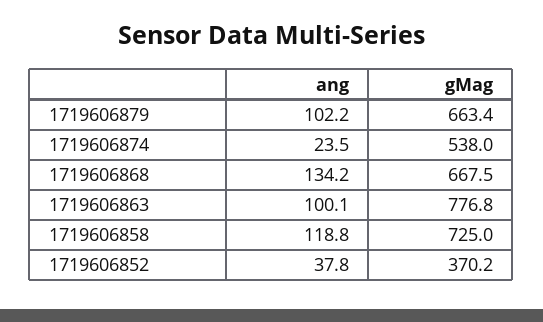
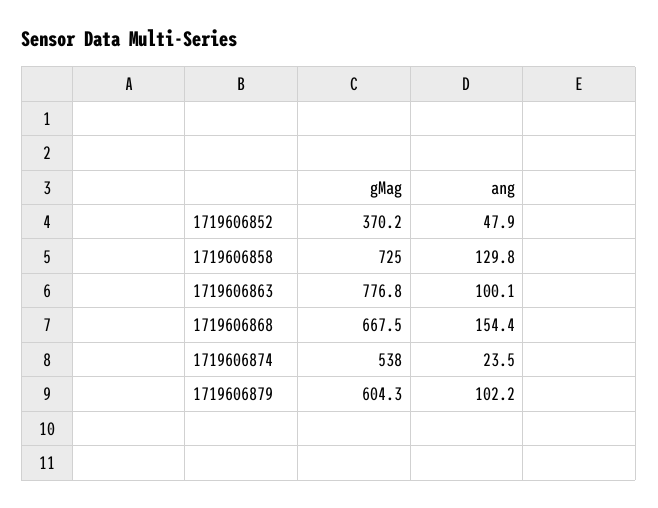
  {
    "ang": {
      "1719606879": 102.2,
      "1719606874": 23.5,
-     "1719606868": 134.2,
+     "1719606868": 154.4,
      "1719606863": 100.1,
-     "1719606858": 118.8,
+     "1719606858": 129.8,
-     "1719606852": 37.8
+     "1719606852": 47.9
    },
    "gMag": {
-     "1719606879": 663.4,
+     "1719606879": 604.3,
      "1719606874": 538,
      "1719606868": 667.5,
      "1719606863": 776.8,
      "1719606858": 725,
      "1719606852": 370.2
    }
  }

